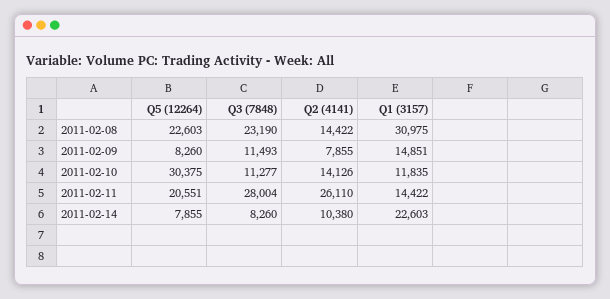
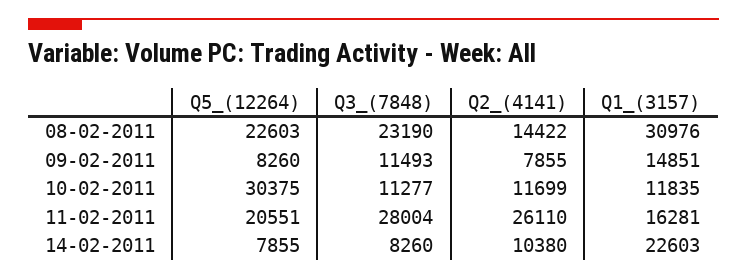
  {
    "Q5 (12264)": {
      "2011-02-08": 22603,
      "2011-02-09": 8260,
      "2011-02-10": 30375,
      "2011-02-11": 20551,
      "2011-02-14": 7855
    },
    "Q3 (7848)": {
      "2011-02-08": 23190,
      "2011-02-09": 11493,
      "2011-02-10": 11277,
      "2011-02-11": 28004,
      "2011-02-14": 8260
    },
    "Q2 (4141)": {
      "2011-02-08": 14422,
      "2011-02-09": 7855,
-     "2011-02-10": 14126,
+     "2011-02-10": 11699,
      "2011-02-11": 26110,
      "2011-02-14": 10380
    },
    "Q1 (3157)": {
-     "2011-02-08": 30975,
+     "2011-02-08": 30976,
      "2011-02-09": 14851,
      "2011-02-10": 11835,
-     "2011-02-11": 14422,
+     "2011-02-11": 16281,
      "2011-02-14": 22603
    }
  }

